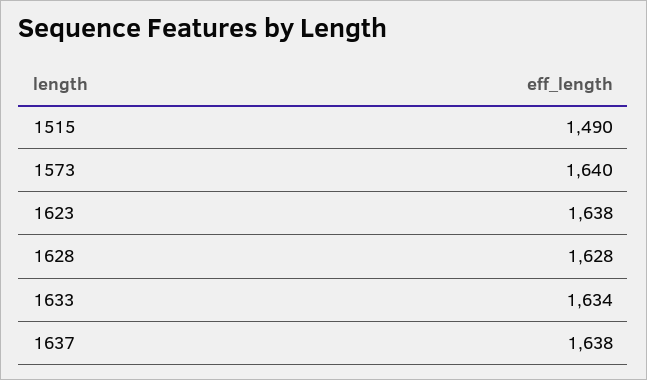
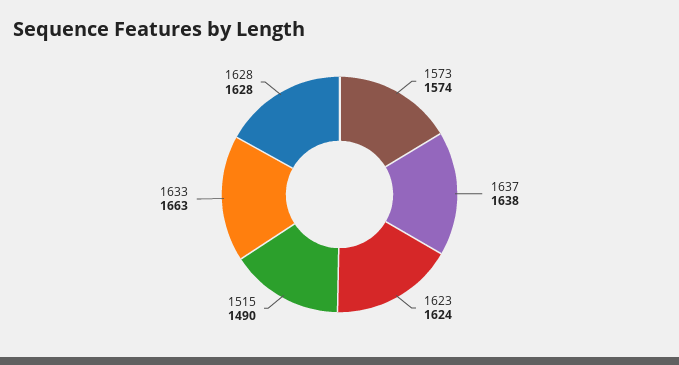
  {
    "1515": 1490,
-   "1573": 1640,
+   "1573": 1574,
-   "1623": 1638,
+   "1623": 1624,
    "1628": 1628,
-   "1633": 1634,
+   "1633": 1663,
    "1637": 1638
  }

